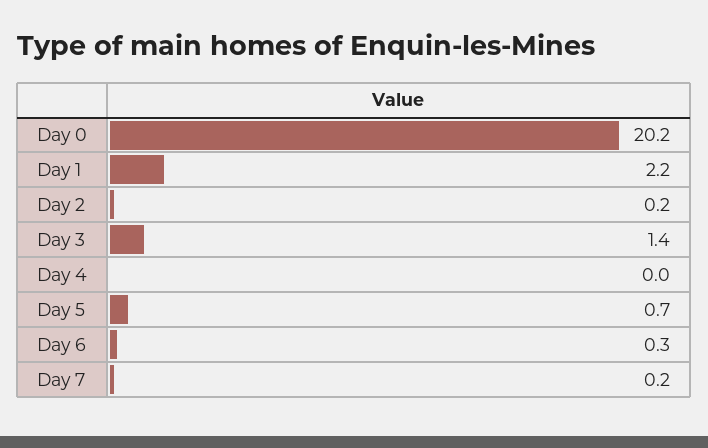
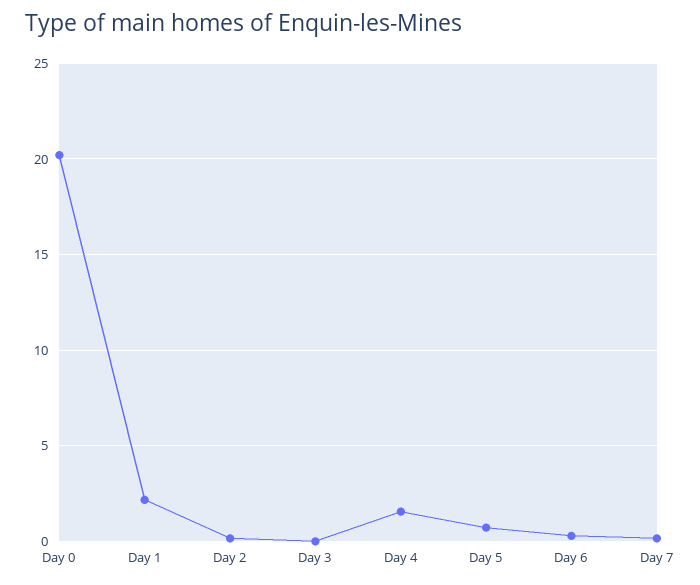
  {
    "Day 0": 20.2,
    "Day 1": 2.2,
    "Day 2": 0.2,
-   "Day 3": 1.4,
+   "Day 3": 0,
-   "Day 4": 0,
+   "Day 4": 1.5,
    "Day 5": 0.7,
    "Day 6": 0.3,
    "Day 7": 0.2
  }

